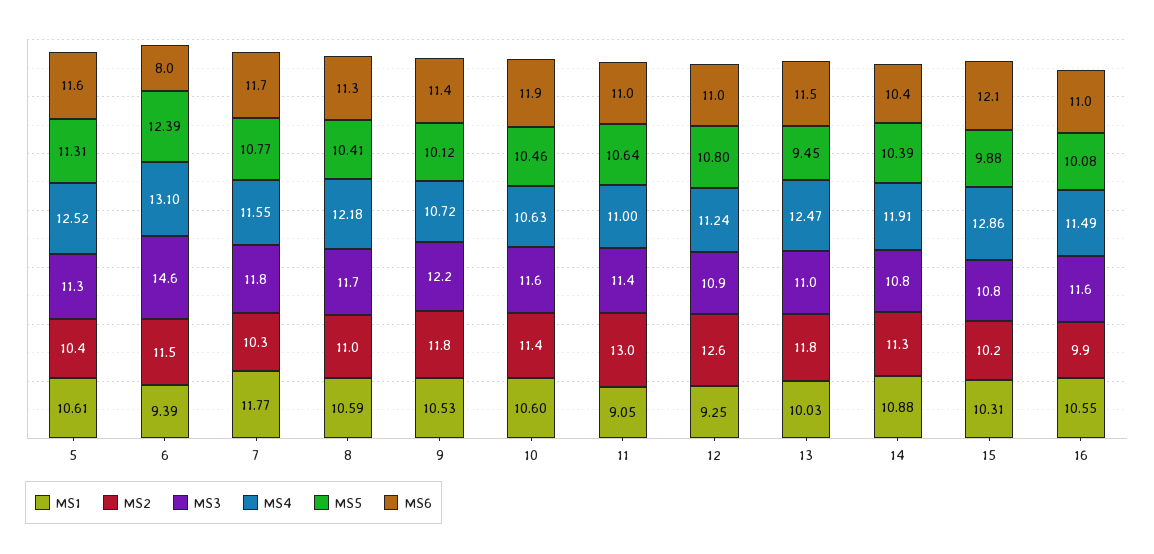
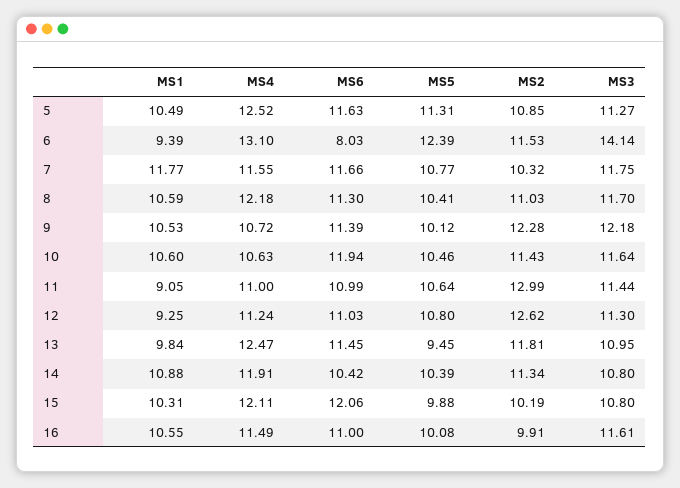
  {
    "MS1": {
-     "5": 10.61,
+     "5": 10.49,
      "6": 9.39,
      "7": 11.77,
      "8": 10.59,
      "9": 10.53,
      "10": 10.6,
      "11": 9.05,
      "12": 9.25,
-     "13": 10.03,
+     "13": 9.84,
      "14": 10.88,
      "15": 10.31,
      "16": 10.55
    },
    "MS2": {
-     "5": 10.4,
+     "5": 10.85,
      "6": 11.53,
      "7": 10.32,
      "8": 11.03,
-     "9": 11.8,
+     "9": 12.28,
      "10": 11.43,
      "11": 12.99,
      "12": 12.62,
      "13": 11.81,
      "14": 11.34,
      "15": 10.19,
      "16": 9.91
    },
    "MS3": {
      "5": 11.27,
-     "6": 14.6,
+     "6": 14.14,
      "7": 11.75,
      "8": 11.7,
      "9": 12.18,
      "10": 11.64,
      "11": 11.44,
-     "12": 10.9,
+     "12": 11.3,
      "13": 10.95,
      "14": 10.8,
      "15": 10.8,
      "16": 11.61
    },
    "MS4": {
      "5": 12.52,
      "6": 13.1,
      "7": 11.55,
      "8": 12.18,
      "9": 10.72,
      "10": 10.63,
      "11": 11,
      "12": 11.24,
      "13": 12.47,
      "14": 11.91,
-     "15": 12.86,
+     "15": 12.11,
      "16": 11.49
    },
    "MS5": {
      "5": 11.31,
      "6": 12.39,
      "7": 10.77,
      "8": 10.41,
      "9": 10.12,
      "10": 10.46,
      "11": 10.64,
      "12": 10.8,
      "13": 9.45,
      "14": 10.39,
      "15": 9.88,
      "16": 10.08
    },
    "MS6": {
      "5": 11.63,
      "6": 8.03,
      "7": 11.66,
      "8": 11.3,
      "9": 11.39,
      "10": 11.94,
      "11": 10.99,
      "12": 11.03,
      "13": 11.45,
      "14": 10.42,
      "15": 12.06,
      "16": 11
    }
  }

